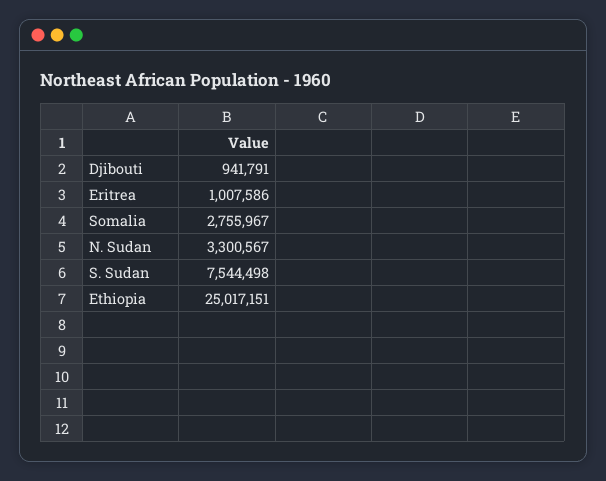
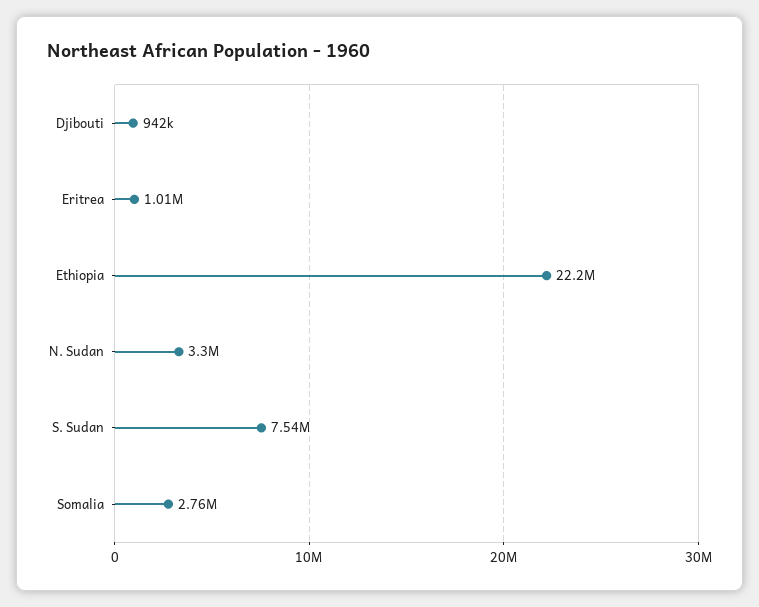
  {
    "Djibouti": 941791,
    "Eritrea": 1007586,
    "Somalia": 2755967,
    "N. Sudan": 3300567,
    "S. Sudan": 7544498,
-   "Ethiopia": 25017151
+   "Ethiopia": 22200000
  }

